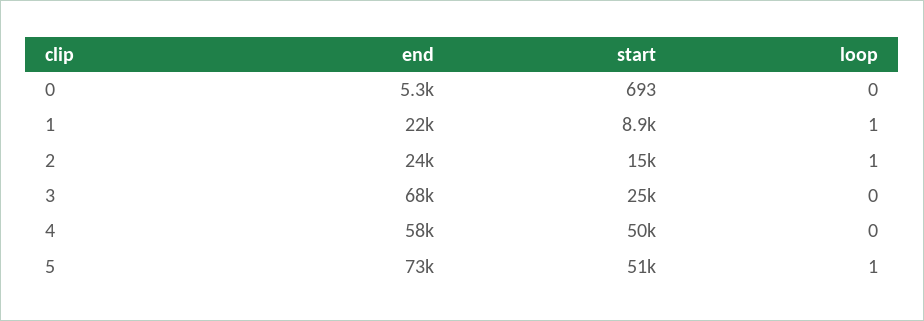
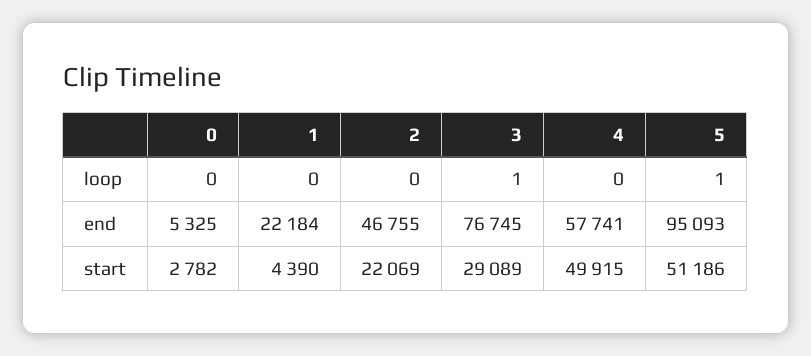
  {
    "end": {
      "0": 5325,
      "1": 22184,
-     "2": 24000,
+     "2": 46755,
-     "3": 68000,
+     "3": 76745,
      "4": 57741,
-     "5": 73000
+     "5": 95093
    },
    "start": {
-     "0": 693,
+     "0": 2782,
-     "1": 8900,
+     "1": 4390,
-     "2": 15000,
+     "2": 22069,
-     "3": 25000,
+     "3": 29089,
      "4": 49915,
      "5": 51186
    },
    "loop": {
      "0": 0,
-     "1": 1,
+     "1": 0,
-     "2": 1,
+     "2": 0,
-     "3": 0,
+     "3": 1,
      "4": 0,
      "5": 1
    }
  }

